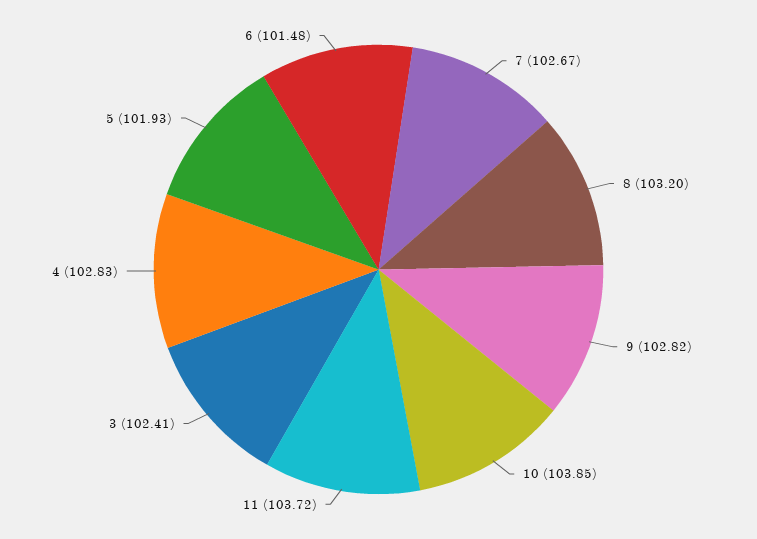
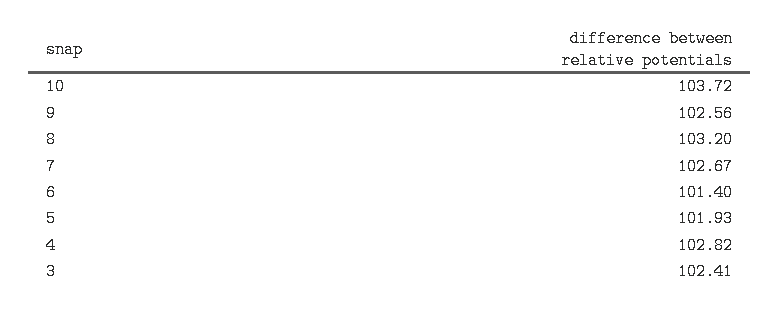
  {
    "7": 102.67,
    "8": 103.2,
-   "9": 102.82,
+   "9": 102.56,
-   "10": 103.85,
+   "10": 103.72,
-   "11": 103.72,
    "3": 102.41,
-   "4": 102.83,
+   "4": 102.82,
    "5": 101.93,
-   "6": 101.48
+   "6": 101.4
  }

